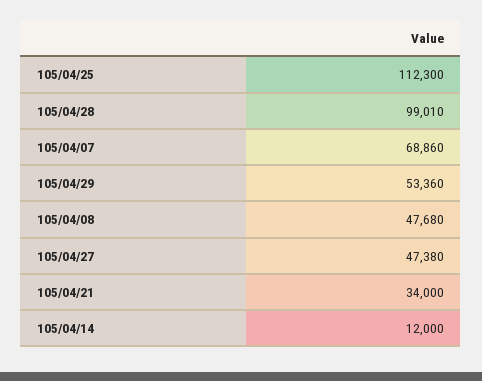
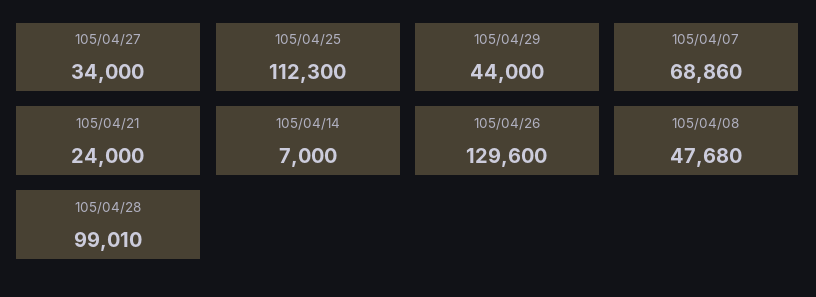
  {
    "105/04/25": 112300,
    "105/04/28": 99010,
    "105/04/07": 68860,
-   "105/04/29": 53360,
+   "105/04/29": 44000,
    "105/04/08": 47680,
-   "105/04/27": 47380,
+   "105/04/27": 34000,
-   "105/04/21": 34000,
+   "105/04/21": 24000,
-   "105/04/14": 12000
+   "105/04/14": 7000,
+   "105/04/26": 129600
  }

